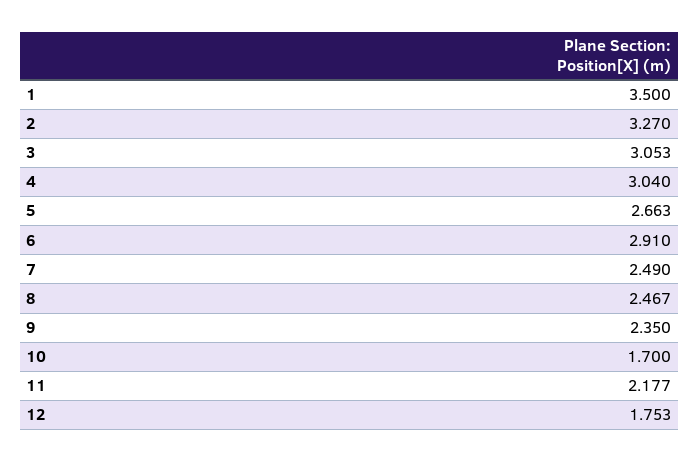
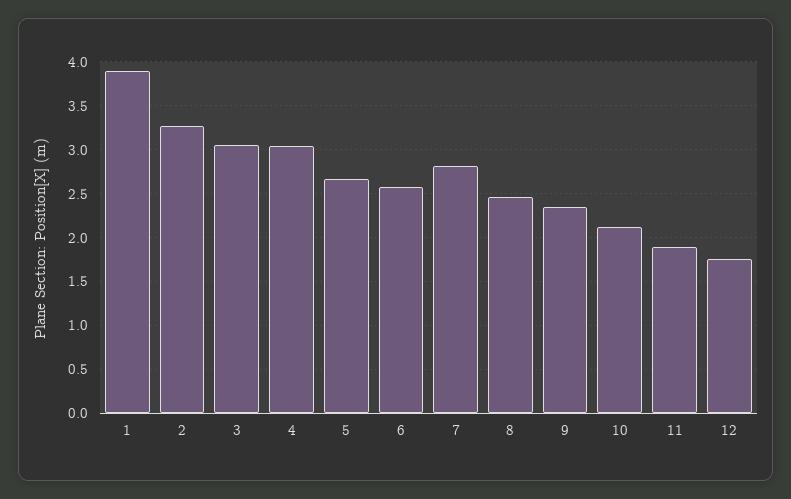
  {
-   "1": 3.5,
+   "1": 3.9,
    "2": 3.27,
    "3": 3.053,
    "4": 3.04,
    "5": 2.663,
-   "6": 2.91,
+   "6": 2.6,
-   "7": 2.49,
+   "7": 2.8,
    "8": 2.467,
    "9": 2.35,
-   "10": 1.7,
+   "10": 2.1,
-   "11": 2.177,
+   "11": 1.9,
    "12": 1.753
  }

